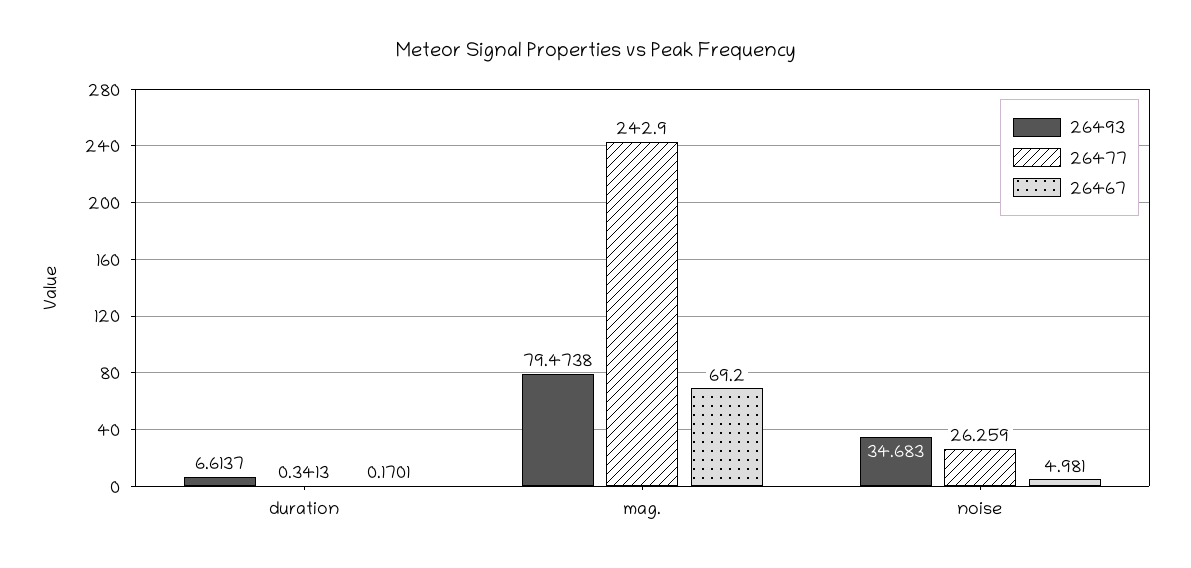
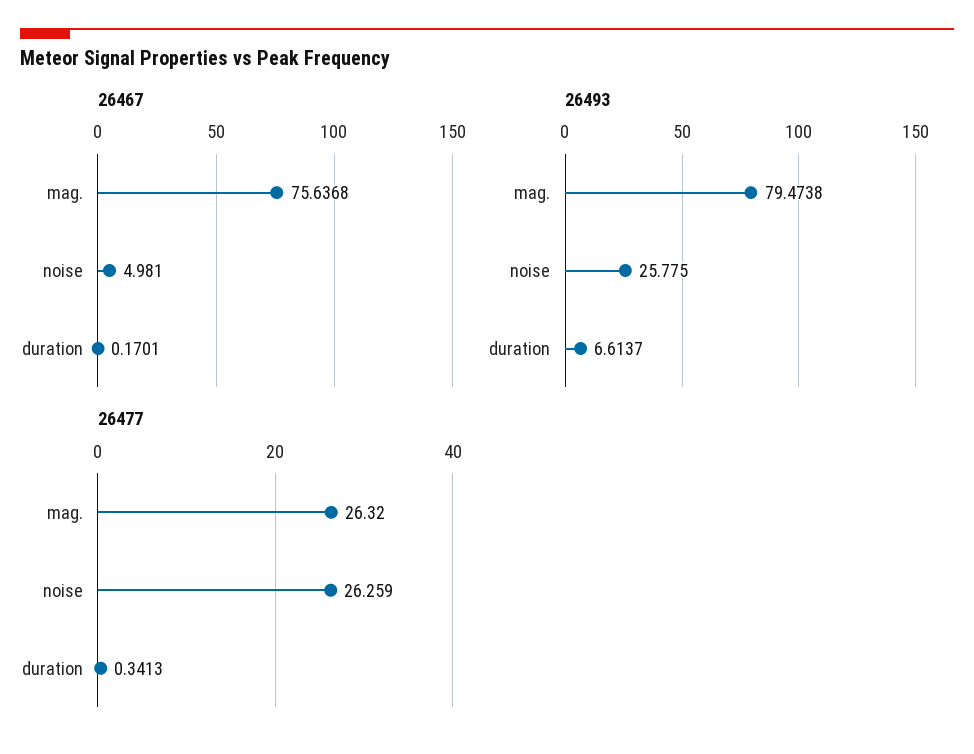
  {
    "26493": {
      "duration": 6.6137,
      "mag.": 79.4738,
-     "noise": 34.683
+     "noise": 25.775
    },
    "26477": {
      "duration": 0.3413,
-     "mag.": 242.9,
+     "mag.": 26.32,
      "noise": 26.259
    },
    "26467": {
      "duration": 0.1701,
-     "mag.": 69.2,
+     "mag.": 75.6368,
      "noise": 4.981
    }
  }

